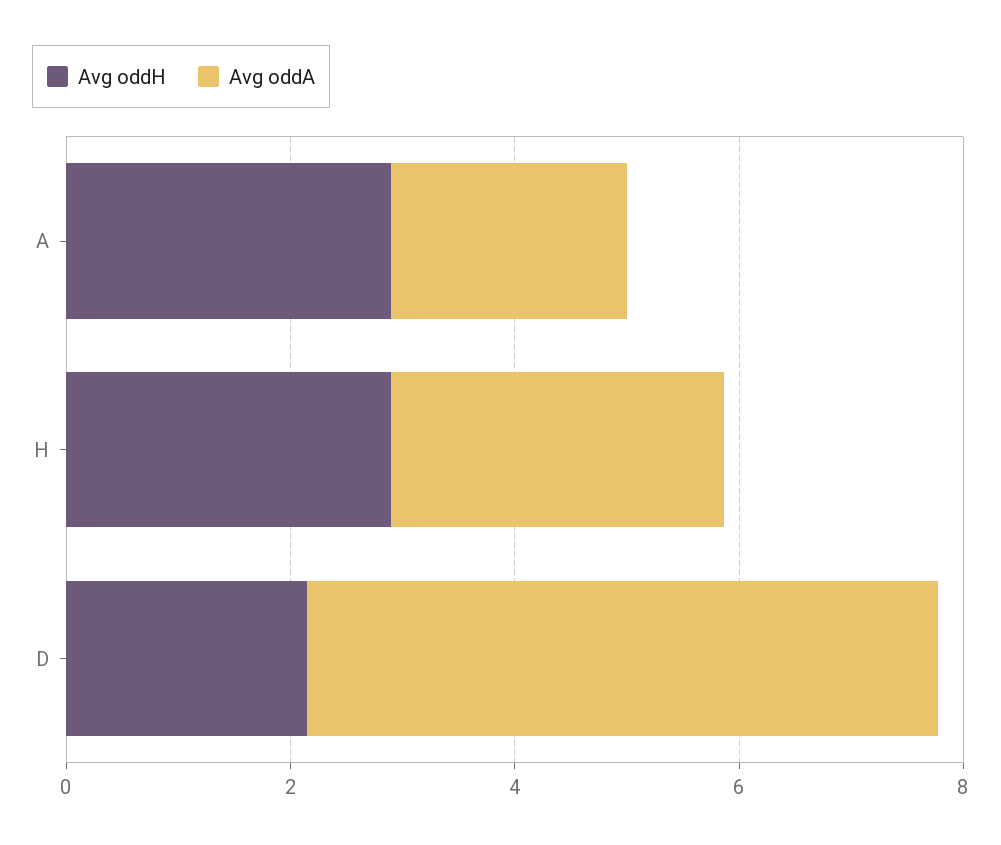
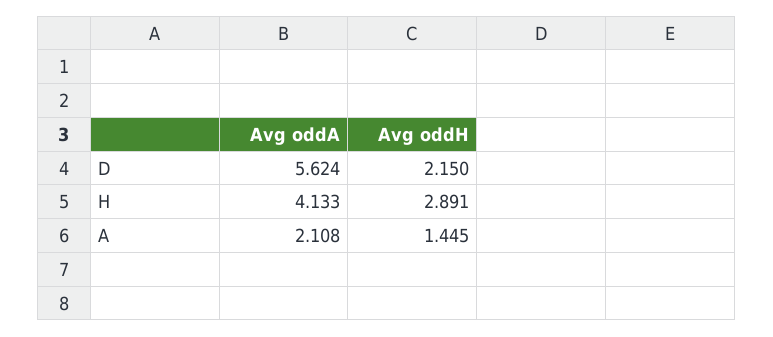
  {
    "Avg oddH": {
-     "A": 3,
+     "A": 1.445,
      "H": 2.891,
      "D": 2.15
    },
    "Avg oddA": {
      "A": 2.108,
-     "H": 3,
+     "H": 4.133,
      "D": 5.624
    }
  }

